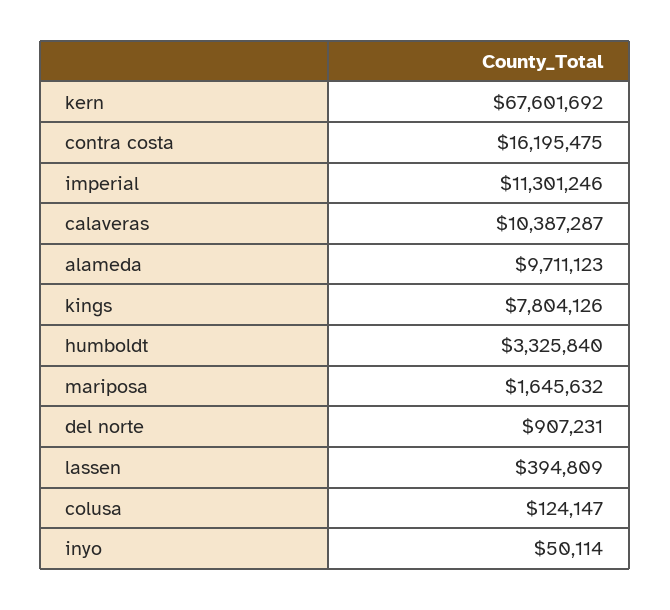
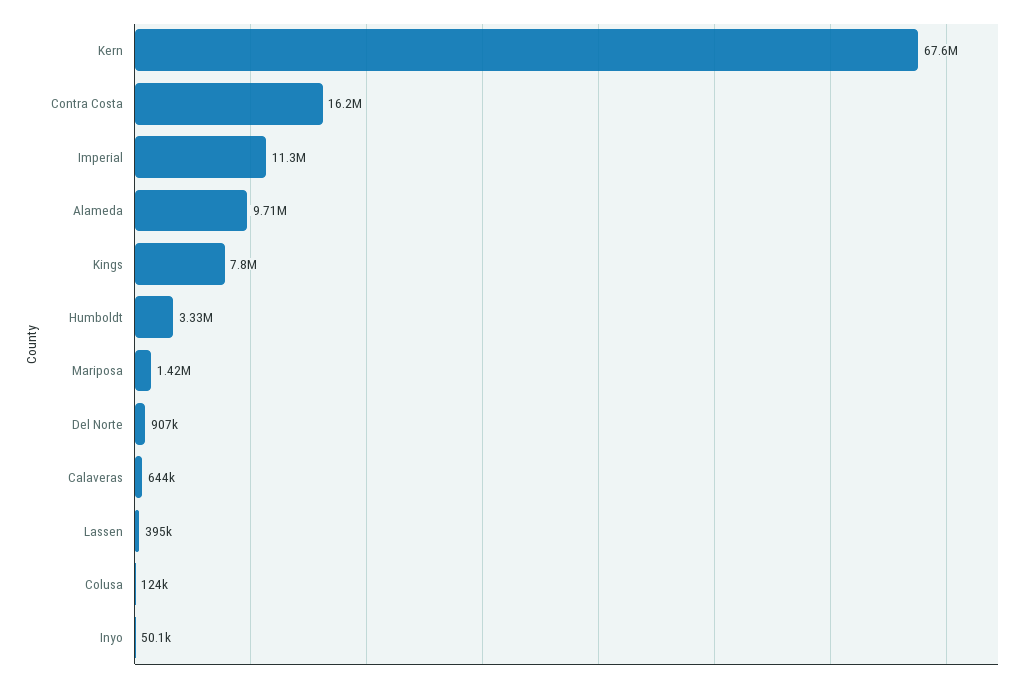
  {
    "kern": 67601692,
    "contra costa": 16195475,
    "imperial": 11301246,
-   "calaveras": 10387287,
+   "calaveras": 644000,
    "alameda": 9711123,
    "kings": 7804126,
    "humboldt": 3325840,
-   "mariposa": 1645632,
+   "mariposa": 1420000,
    "del norte": 907231,
    "lassen": 394809,
    "colusa": 124147,
    "inyo": 50114
  }

